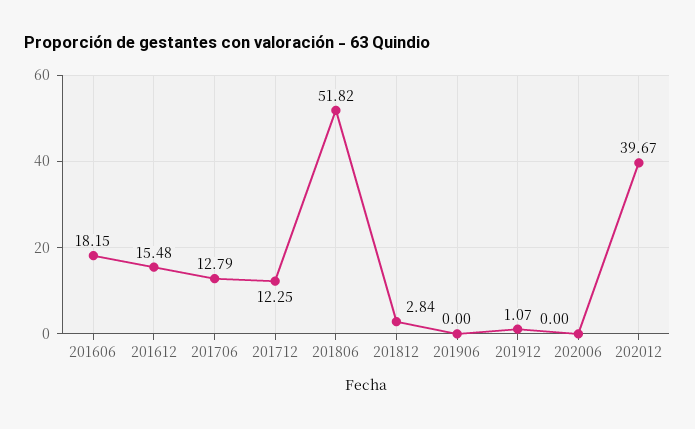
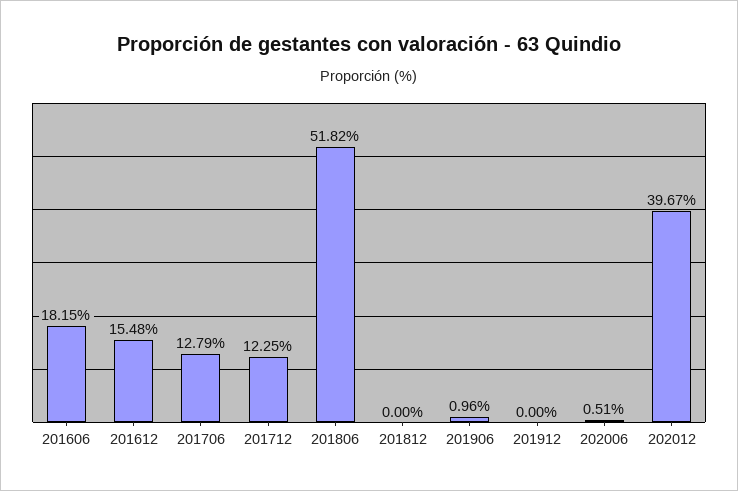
  {
    "201606": 18.15,
    "201612": 15.48,
    "201706": 12.79,
    "201712": 12.25,
    "201806": 51.82,
-   "201812": 2.84,
+   "201812": 0,
-   "201906": 0,
+   "201906": 0.96,
-   "201912": 1.07,
+   "201912": 0,
-   "202006": 0,
+   "202006": 0.51,
    "202012": 39.67
  }

